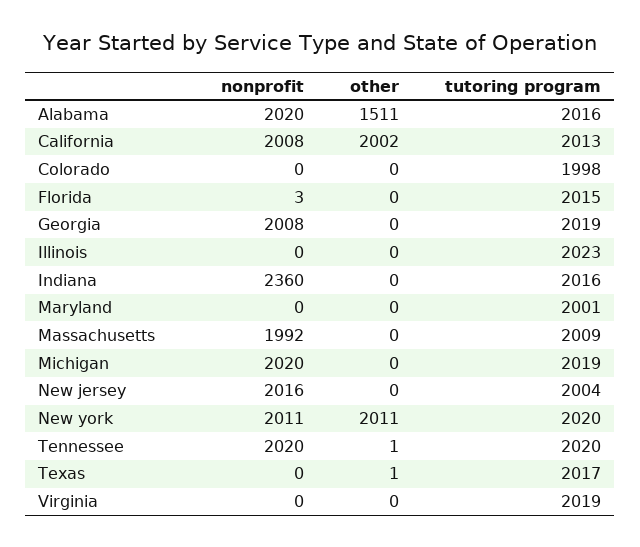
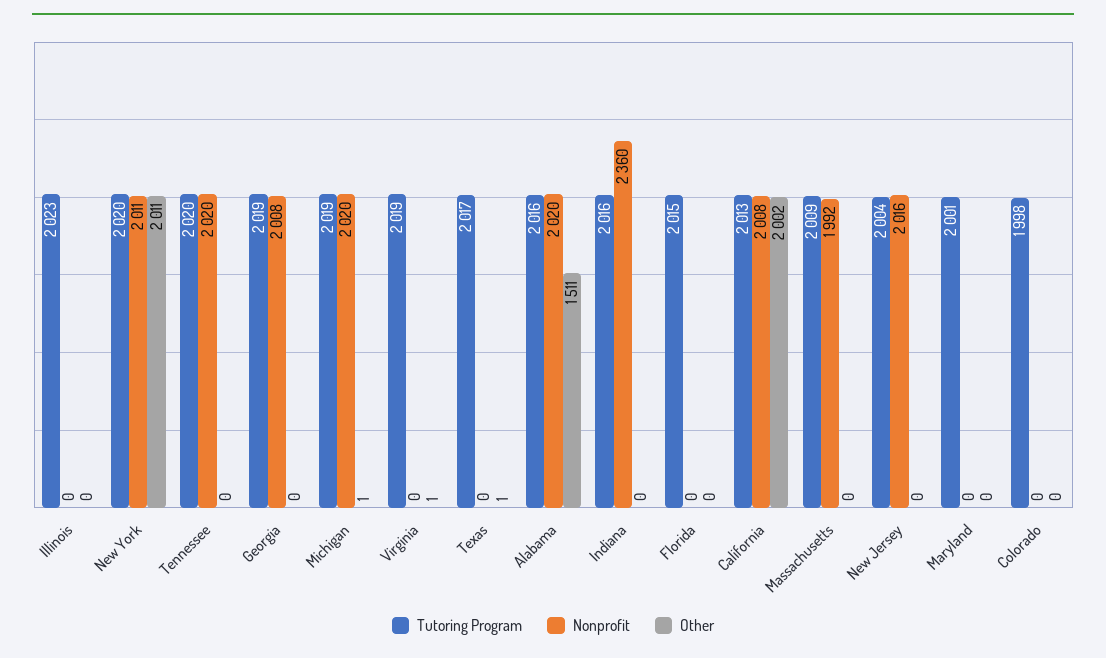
  {
    "nonprofit": {
      "Alabama": 2020,
      "California": 2008,
      "Colorado": 0,
-     "Florida": 3,
+     "Florida": 0,
      "Georgia": 2008,
      "Illinois": 0,
      "Indiana": 2360,
      "Maryland": 0,
      "Massachusetts": 1992,
      "Michigan": 2020,
      "New jersey": 2016,
      "New york": 2011,
      "Tennessee": 2020,
      "Texas": 0,
      "Virginia": 0
    },
    "other": {
      "Alabama": 1511,
      "California": 2002,
      "Colorado": 0,
      "Florida": 0,
      "Georgia": 0,
      "Illinois": 0,
      "Indiana": 0,
      "Maryland": 0,
      "Massachusetts": 0,
-     "Michigan": 0,
+     "Michigan": 1,
      "New jersey": 0,
      "New york": 2011,
-     "Tennessee": 1,
+     "Tennessee": 0,
      "Texas": 1,
-     "Virginia": 0
+     "Virginia": 1
    },
    "tutoring program": {
      "Alabama": 2016,
      "California": 2013,
      "Colorado": 1998,
      "Florida": 2015,
      "Georgia": 2019,
      "Illinois": 2023,
      "Indiana": 2016,
      "Maryland": 2001,
      "Massachusetts": 2009,
      "Michigan": 2019,
      "New jersey": 2004,
      "New york": 2020,
      "Tennessee": 2020,
      "Texas": 2017,
      "Virginia": 2019
    }
  }

